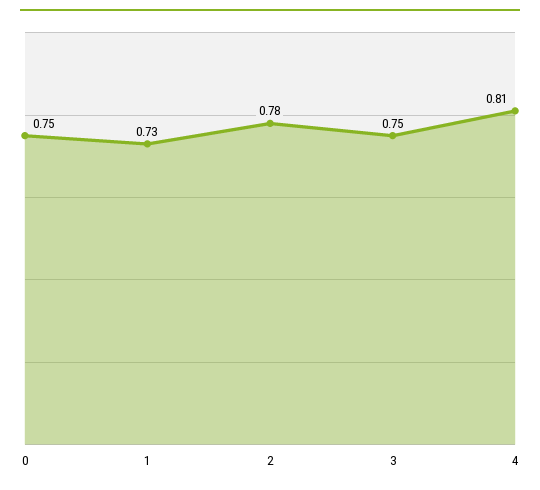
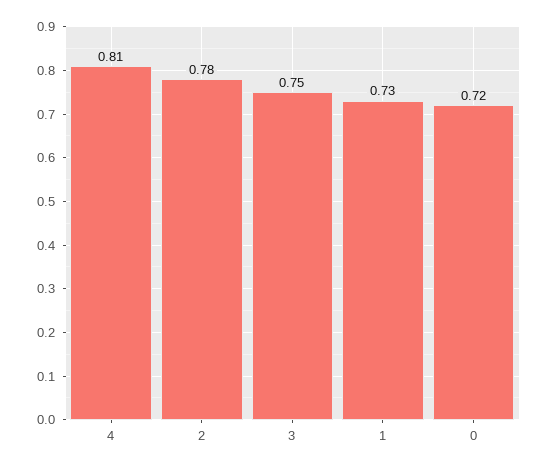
  {
-   "0": 0.75,
+   "0": 0.72,
    "1": 0.73,
    "2": 0.78,
    "3": 0.75,
    "4": 0.81
  }

